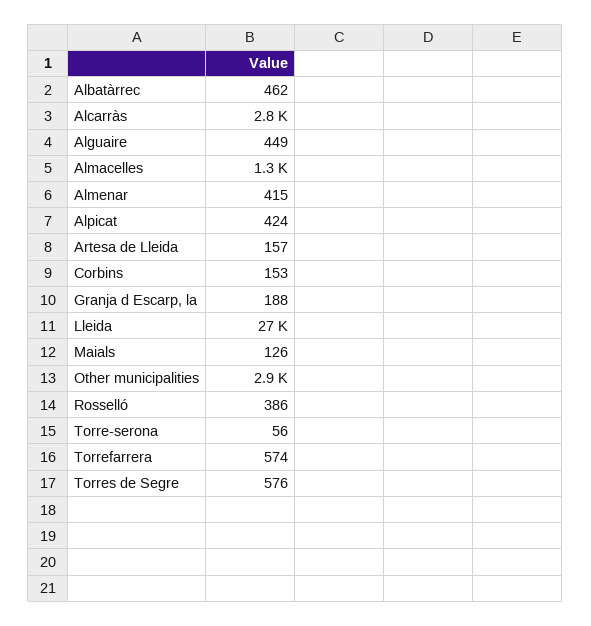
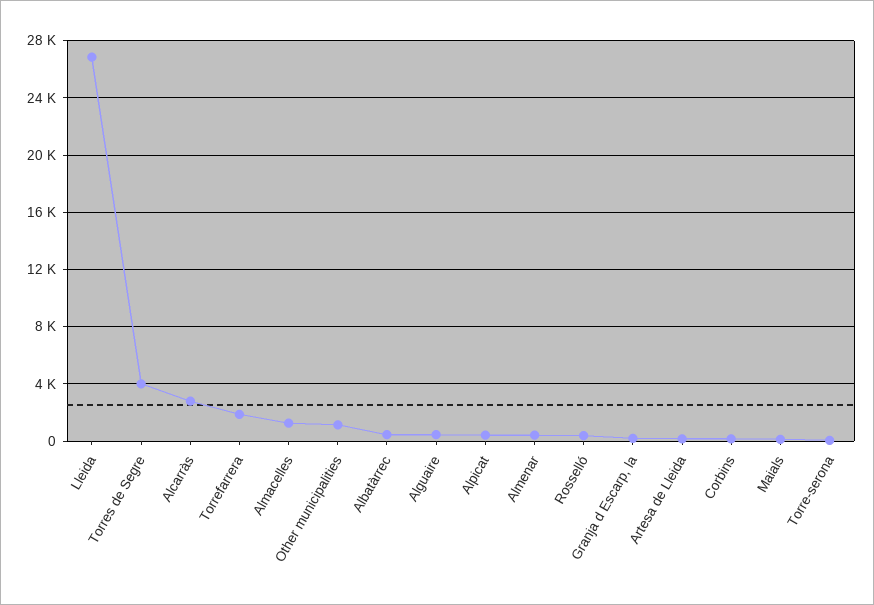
  {
    "Albatàrrec": 462,
    "Alcarràs": 2800,
    "Alguaire": 449,
    "Almacelles": 1300,
    "Almenar": 415,
    "Alpicat": 424,
    "Artesa de Lleida": 157,
    "Corbins": 153,
    "Granja d Escarp, la": 188,
    "Lleida": 27000,
    "Maials": 126,
-   "Other municipalities": 2900,
+   "Other municipalities": 1000,
    "Rosselló": 386,
    "Torre-serona": 56,
-   "Torrefarrera": 574,
+   "Torrefarrera": 2000,
-   "Torres de Segre": 576
+   "Torres de Segre": 4000
  }

